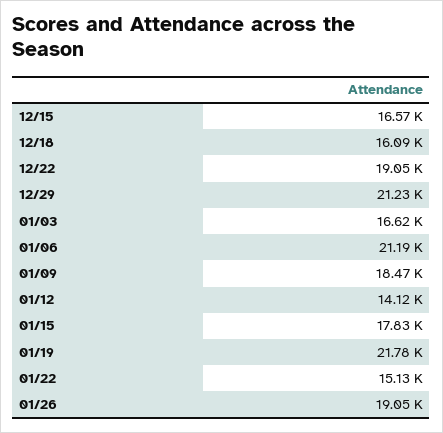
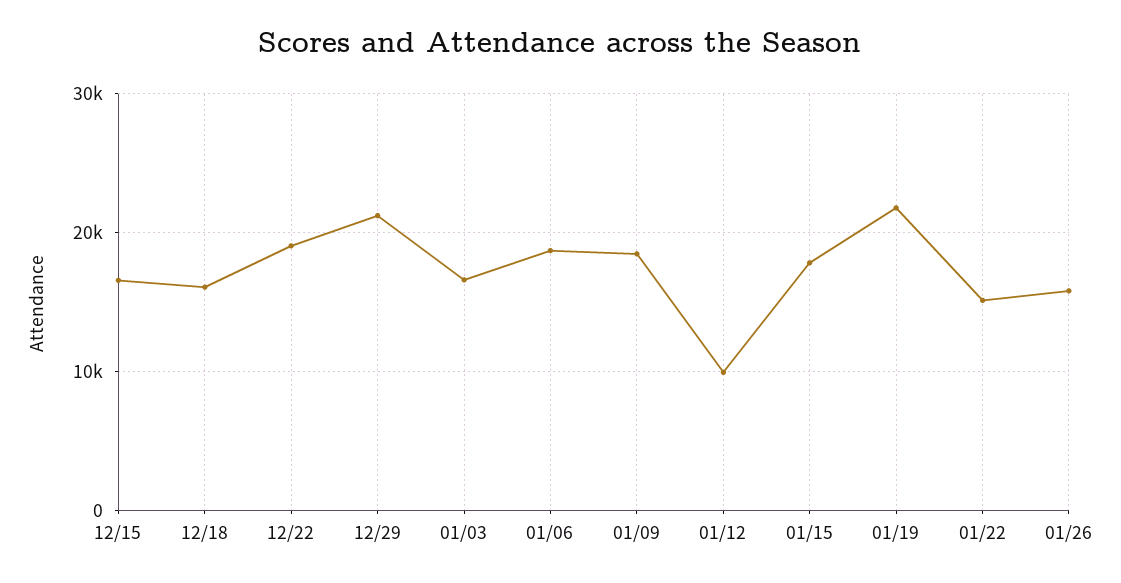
  {
    "12/15": 16570,
    "12/18": 16090,
    "12/22": 19050,
    "12/29": 21230,
    "01/03": 16620,
-   "01/06": 21190,
+   "01/06": 19000,
    "01/09": 18470,
-   "01/12": 14120,
+   "01/12": 10000,
    "01/15": 17830,
    "01/19": 21780,
    "01/22": 15130,
-   "01/26": 19050
+   "01/26": 16000
  }

